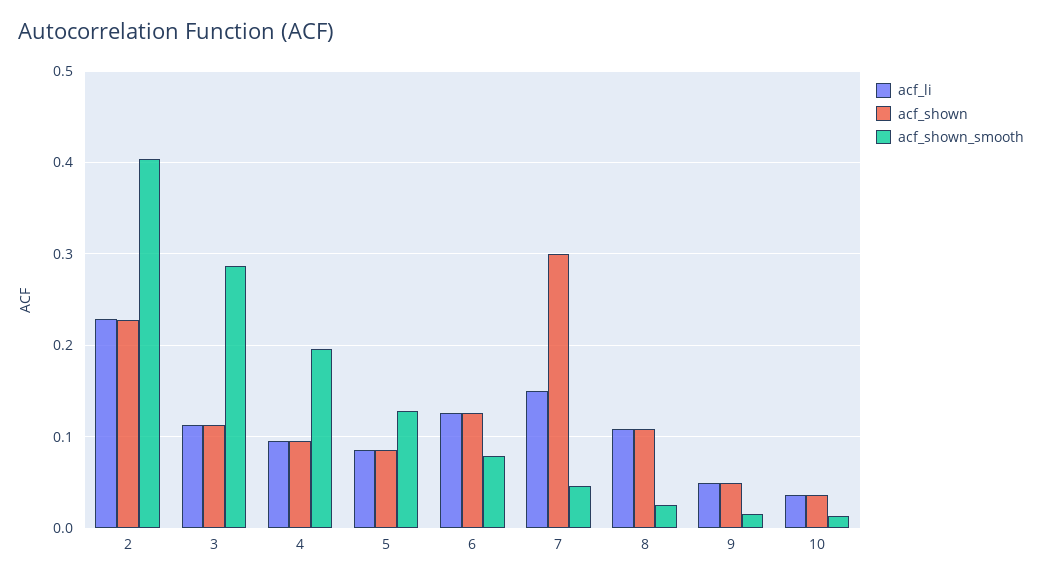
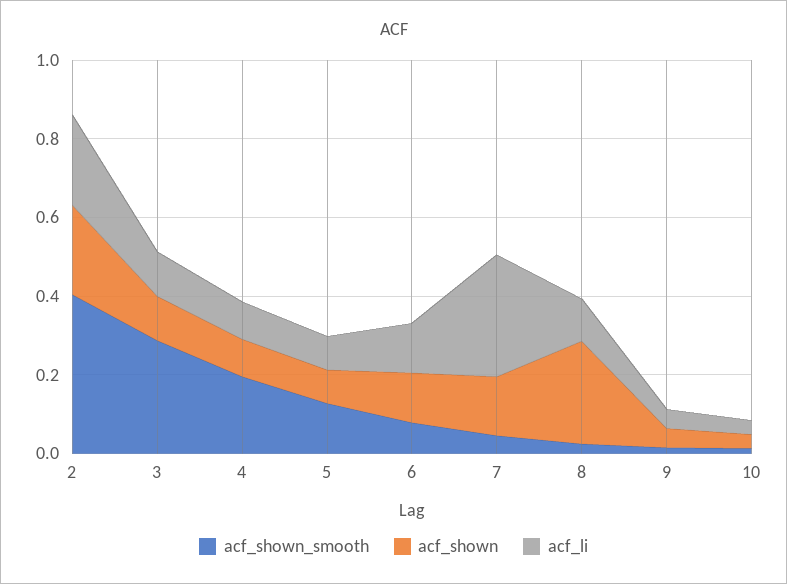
  {
    "acf_li": {
      "2": 0.23,
      "3": 0.11,
      "4": 0.1,
      "5": 0.09,
      "6": 0.13,
-     "7": 0.15,
+     "7": 0.3,
      "8": 0.11,
      "9": 0.05,
      "10": 0.04
    },
    "acf_shown": {
      "2": 0.23,
      "3": 0.11,
      "4": 0.1,
      "5": 0.09,
      "6": 0.13,
-     "7": 0.3,
+     "7": 0.15,
-     "8": 0.11,
+     "8": 0.25,
      "9": 0.05,
      "10": 0.04
    },
    "acf_shown_smooth": {
      "2": 0.4,
      "3": 0.29,
      "4": 0.2,
      "5": 0.13,
      "6": 0.08,
      "7": 0.05,
      "8": 0.03,
      "9": 0.02,
      "10": 0.01
    }
  }

